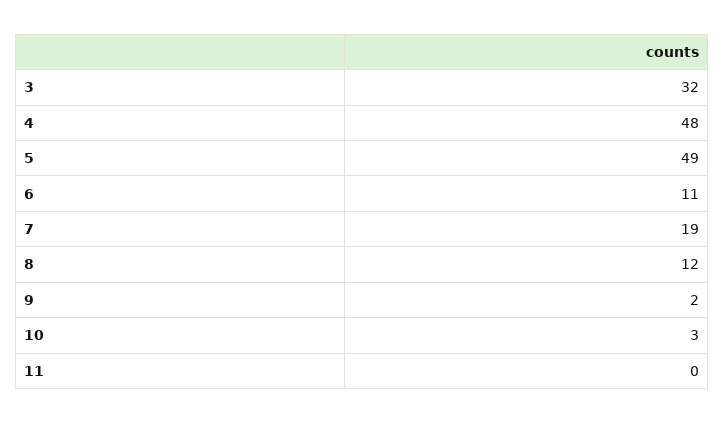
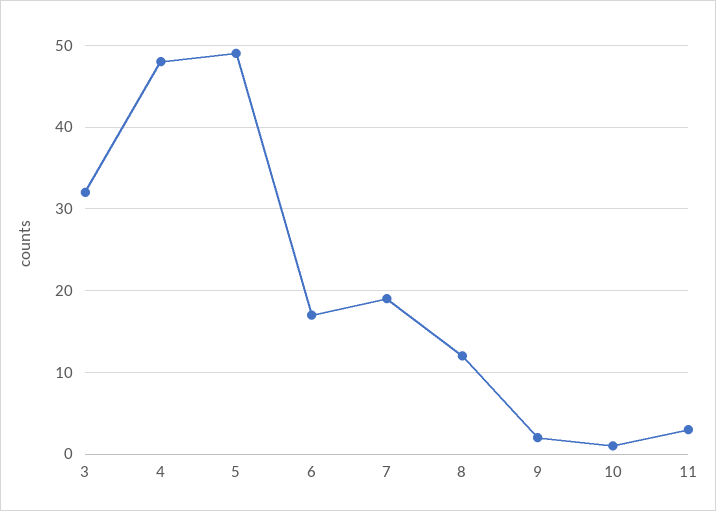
  {
    "3": 32,
    "4": 48,
    "5": 49,
-   "6": 11,
+   "6": 17,
    "7": 19,
    "8": 12,
    "9": 2,
-   "10": 3,
+   "10": 1,
-   "11": 0
+   "11": 3
  }

